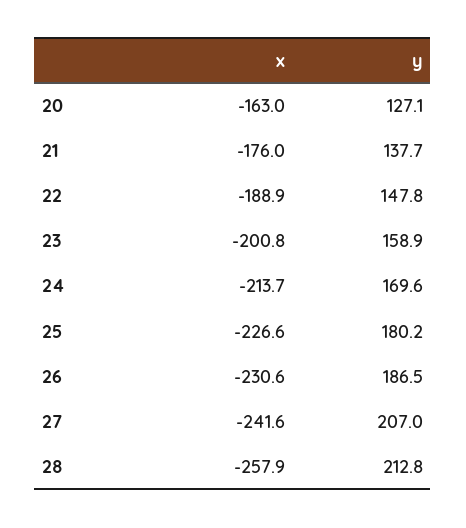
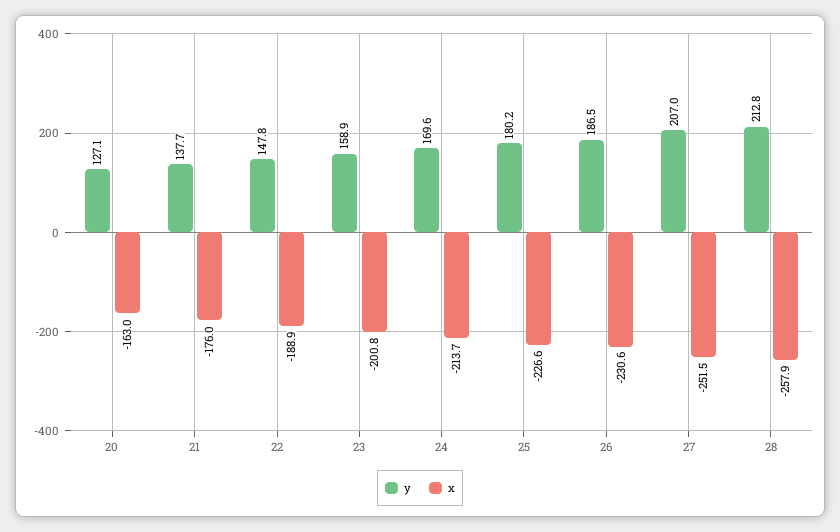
  {
    "x": {
      "20": -163,
      "21": -176,
      "22": -188.9,
      "23": -200.8,
      "24": -213.7,
      "25": -226.6,
      "26": -230.6,
-     "27": -241.6,
+     "27": -251.5,
      "28": -257.9
    },
    "y": {
      "20": 127.1,
      "21": 137.7,
      "22": 147.8,
      "23": 158.9,
      "24": 169.6,
      "25": 180.2,
      "26": 186.5,
      "27": 207,
      "28": 212.8
    }
  }

